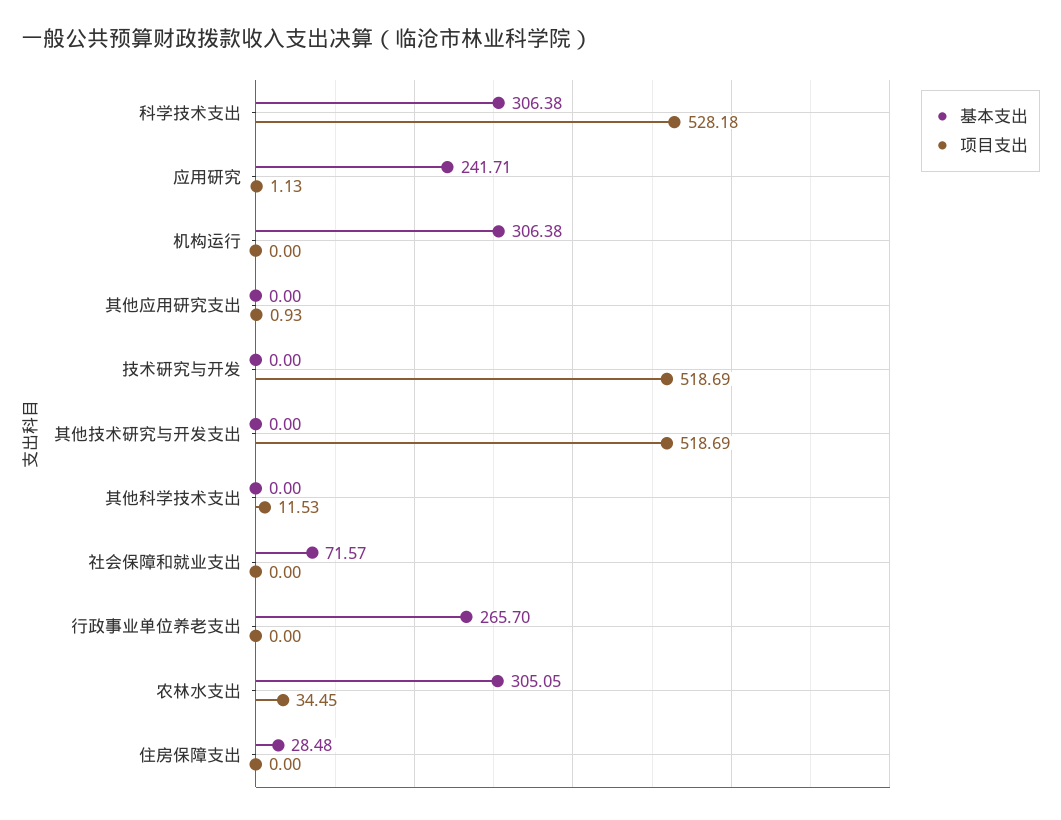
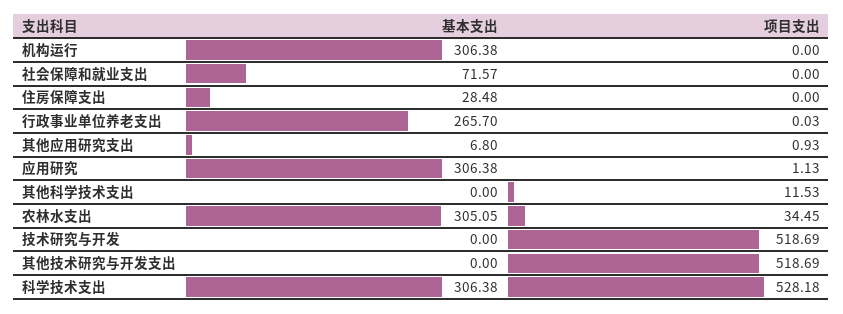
  {
    "基本支出": {
      "科学技术支出": 306.38,
-     "应用研究": 241.71,
+     "应用研究": 306.38,
      "机构运行": 306.38,
-     "其他应用研究支出": 0,
+     "其他应用研究支出": 6.8,
      "技术研究与开发": 0,
      "其他技术研究与开发支出": 0,
      "其他科学技术支出": 0,
      "社会保障和就业支出": 71.57,
      "行政事业单位养老支出": 265.7,
      "农林水支出": 305.05,
      "住房保障支出": 28.48
    },
    "项目支出": {
      "科学技术支出": 528.18,
      "应用研究": 1.13,
      "机构运行": 0,
      "其他应用研究支出": 0.93,
      "技术研究与开发": 518.69,
      "其他技术研究与开发支出": 518.69,
      "其他科学技术支出": 11.53,
      "社会保障和就业支出": 0,
-     "行政事业单位养老支出": 0,
+     "行政事业单位养老支出": 0.03,
      "农林水支出": 34.45,
      "住房保障支出": 0
    }
  }

